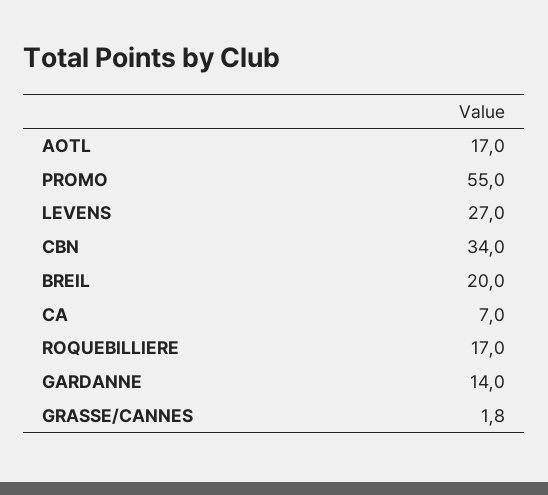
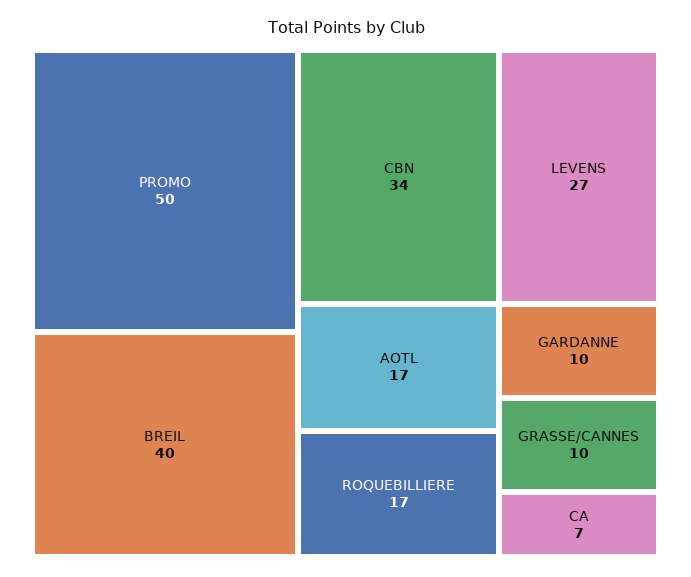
  {
    "AOTL": 17,
-   "PROMO": 55,
+   "PROMO": 50,
    "LEVENS": 27,
    "CBN": 34,
-   "BREIL": 20,
+   "BREIL": 40,
    "CA": 7,
    "ROQUEBILLIERE": 17,
-   "GARDANNE": 14,
+   "GARDANNE": 10,
-   "GRASSE/CANNES": 1.8
+   "GRASSE/CANNES": 10
  }

